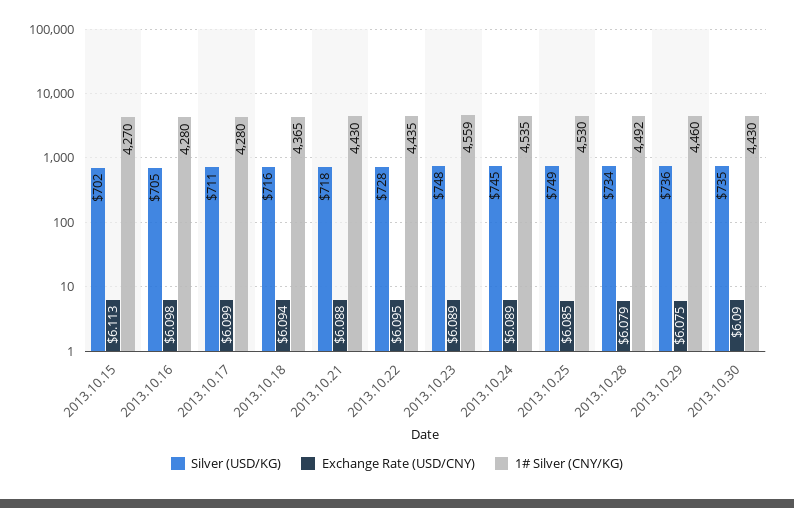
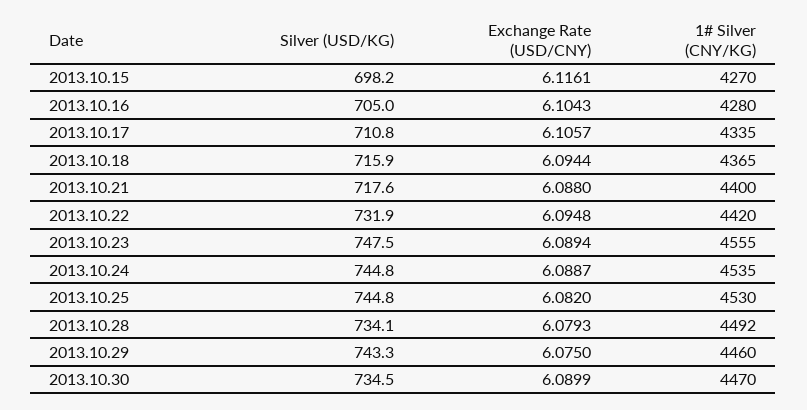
  {
    "Silver (USD/KG)": {
-     "2013.10.15": 702,
+     "2013.10.15": 698.2,
      "2013.10.16": 705,
      "2013.10.17": 710.8,
      "2013.10.18": 715.9,
      "2013.10.21": 717.6,
-     "2013.10.22": 728,
+     "2013.10.22": 731.9,
      "2013.10.23": 747.5,
      "2013.10.24": 744.8,
-     "2013.10.25": 749,
+     "2013.10.25": 744.8,
      "2013.10.28": 734.1,
-     "2013.10.29": 736,
+     "2013.10.29": 743.3,
      "2013.10.30": 734.5
    },
    "Exchange Rate (USD/CNY)": {
-     "2013.10.15": 6.113,
+     "2013.10.15": 6.1161,
-     "2013.10.16": 6.098,
+     "2013.10.16": 6.1043,
-     "2013.10.17": 6.099,
+     "2013.10.17": 6.1057,
      "2013.10.18": 6.0944,
      "2013.10.21": 6.088,
      "2013.10.22": 6.0948,
      "2013.10.23": 6.0894,
      "2013.10.24": 6.0887,
-     "2013.10.25": 6.085,
+     "2013.10.25": 6.082,
      "2013.10.28": 6.0793,
      "2013.10.29": 6.075,
      "2013.10.30": 6.0899
    },
    "1# Silver (CNY/KG)": {
      "2013.10.15": 4270,
      "2013.10.16": 4280,
-     "2013.10.17": 4280,
+     "2013.10.17": 4335,
      "2013.10.18": 4365,
-     "2013.10.21": 4430,
+     "2013.10.21": 4400,
-     "2013.10.22": 4435,
+     "2013.10.22": 4420,
-     "2013.10.23": 4559,
+     "2013.10.23": 4555,
      "2013.10.24": 4535,
      "2013.10.25": 4530,
      "2013.10.28": 4492,
      "2013.10.29": 4460,
-     "2013.10.30": 4430
+     "2013.10.30": 4470
    }
  }

